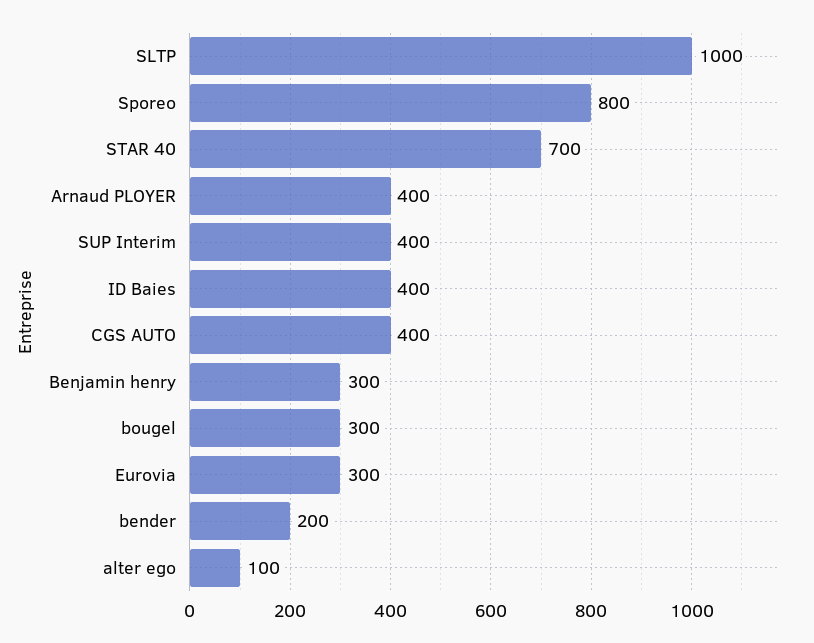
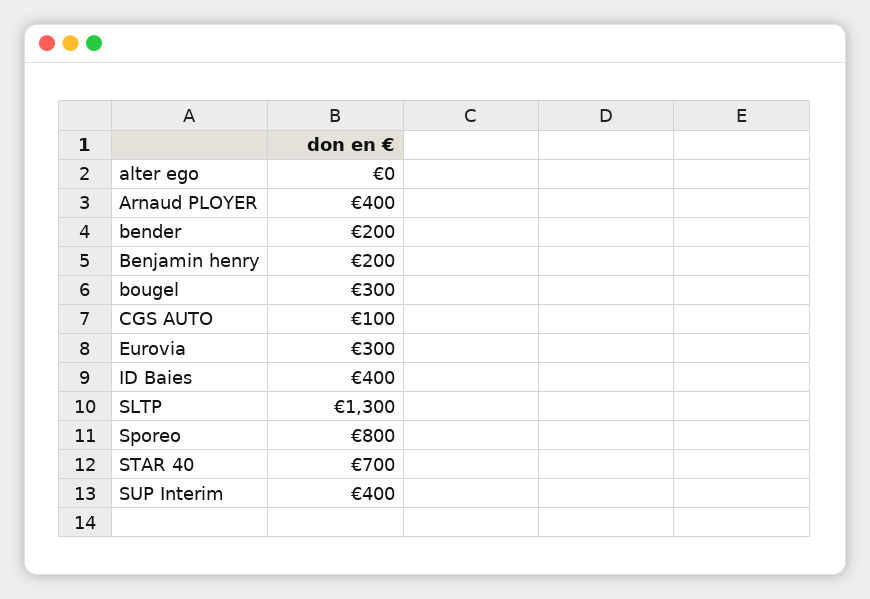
  {
-   "SLTP": 1000,
+   "SLTP": 1300,
    "Sporeo": 800,
    "STAR 40": 700,
    "Arnaud PLOYER": 400,
    "SUP Interim": 400,
    "ID Baies": 400,
-   "CGS AUTO": 400,
+   "CGS AUTO": 100,
-   "Benjamin henry": 300,
+   "Benjamin henry": 200,
    "bougel": 300,
    "Eurovia": 300,
    "bender": 200,
-   "alter ego": 100
+   "alter ego": 0
  }

